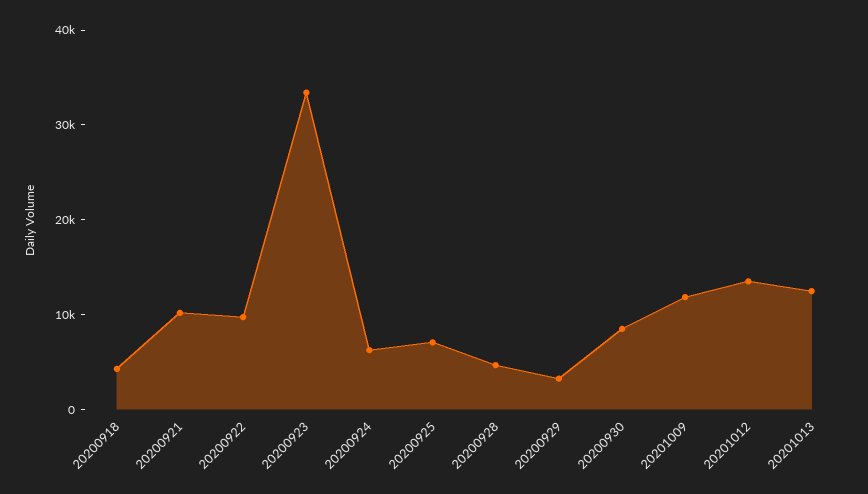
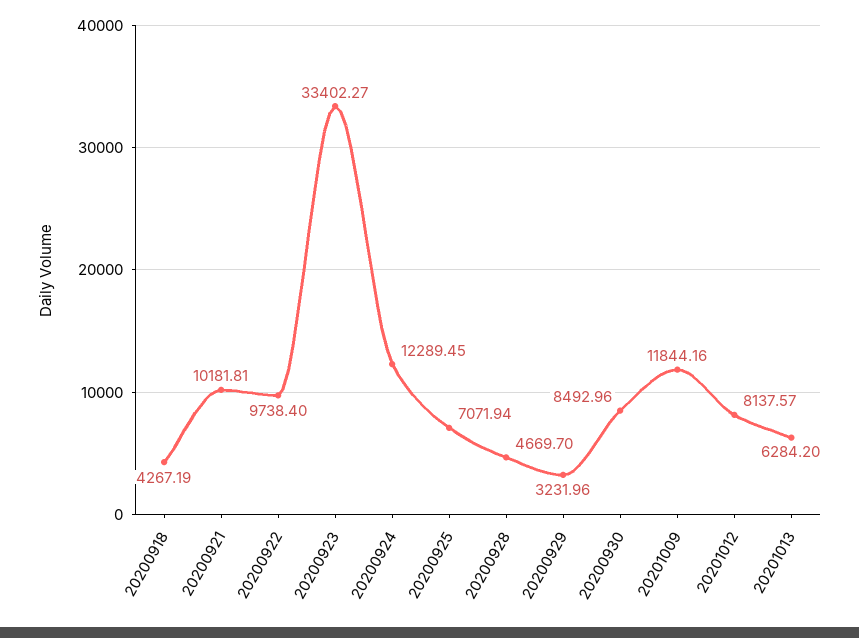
  {
    "20200918": 4267.19,
    "20200921": 10181.81,
    "20200922": 9738.4,
    "20200923": 33402.27,
-   "20200924": 6000,
+   "20200924": 12289.45,
    "20200925": 7071.94,
    "20200928": 4669.7,
    "20200929": 3231.96,
    "20200930": 8492.96,
    "20201009": 11844.16,
-   "20201012": 14000,
+   "20201012": 8137.57,
-   "20201013": 12000
+   "20201013": 6284.2
  }

